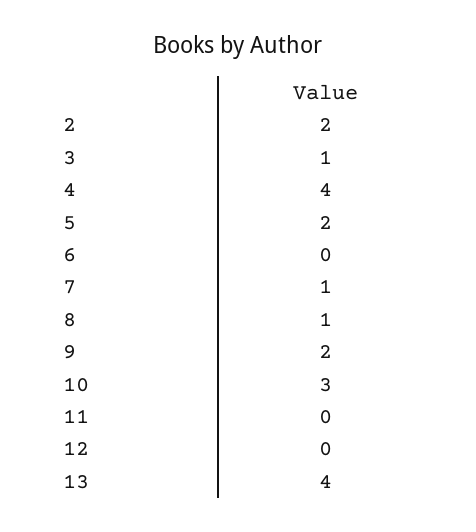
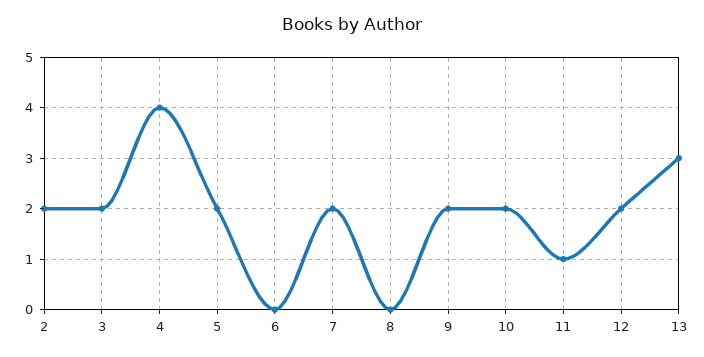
  {
    "2": 2,
-   "3": 1,
+   "3": 2,
    "4": 4,
    "5": 2,
    "6": 0,
-   "7": 1,
+   "7": 2,
-   "8": 1,
+   "8": 0,
    "9": 2,
-   "10": 3,
+   "10": 2,
-   "11": 0,
+   "11": 1,
-   "12": 0,
+   "12": 2,
-   "13": 4
+   "13": 3
  }

